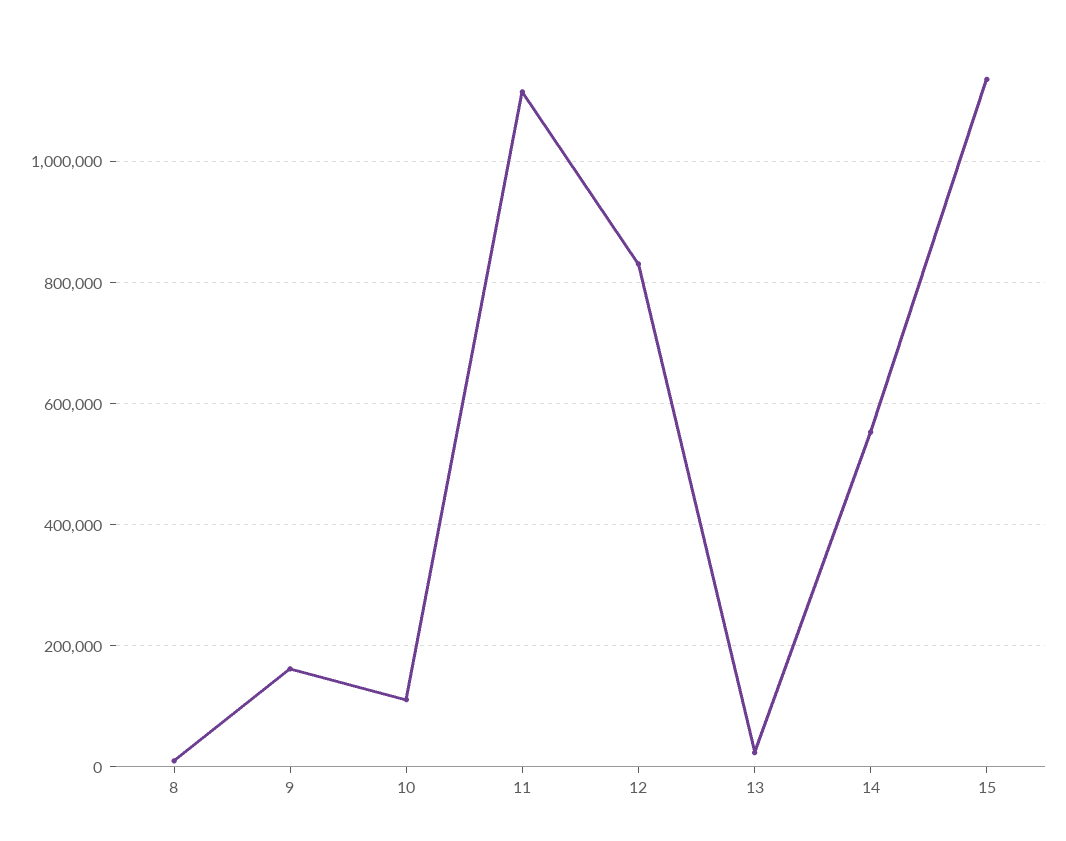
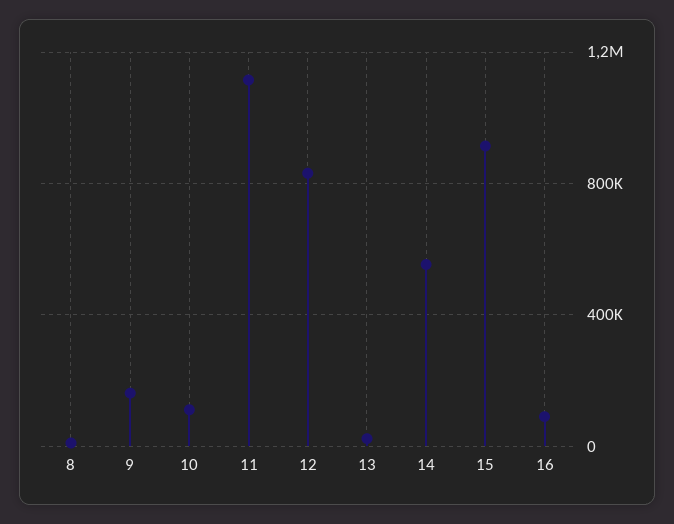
  {
    "8": 20000,
    "9": 160000,
    "10": 120000,
    "11": 1120000,
    "12": 840000,
    "13": 20000,
    "14": 560000,
-   "15": 1140000
+   "15": 900000,
+   "16": 100000
  }

